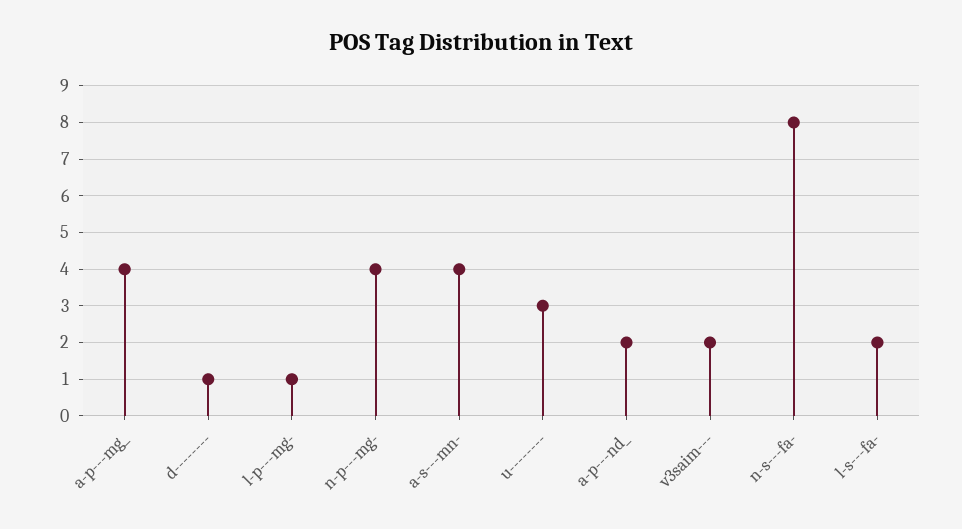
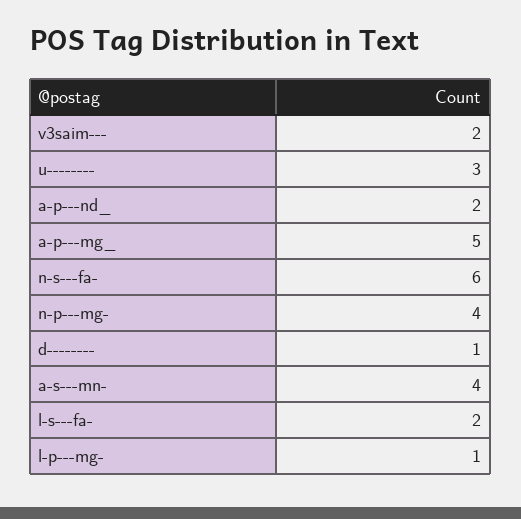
  {
-   "a-p---mg_": 4,
+   "a-p---mg_": 5,
    "d--------": 1,
    "l-p---mg-": 1,
    "n-p---mg-": 4,
    "a-s---mn-": 4,
    "u--------": 3,
    "a-p---nd_": 2,
    "v3saim---": 2,
-   "n-s---fa-": 8,
+   "n-s---fa-": 6,
    "l-s---fa-": 2
  }

